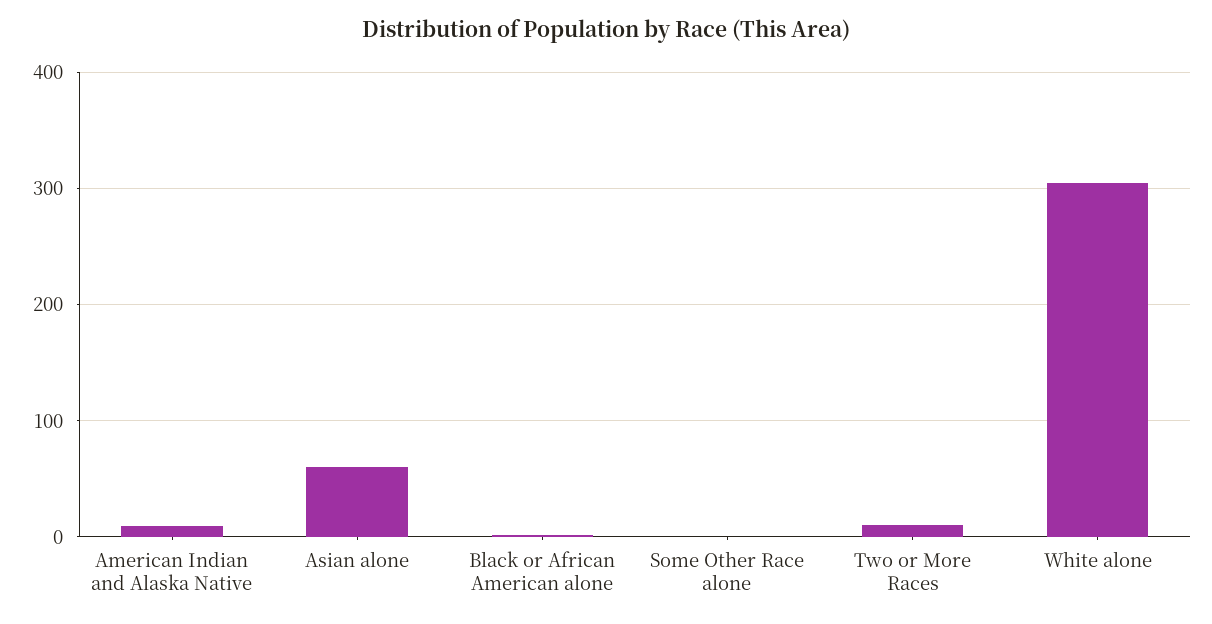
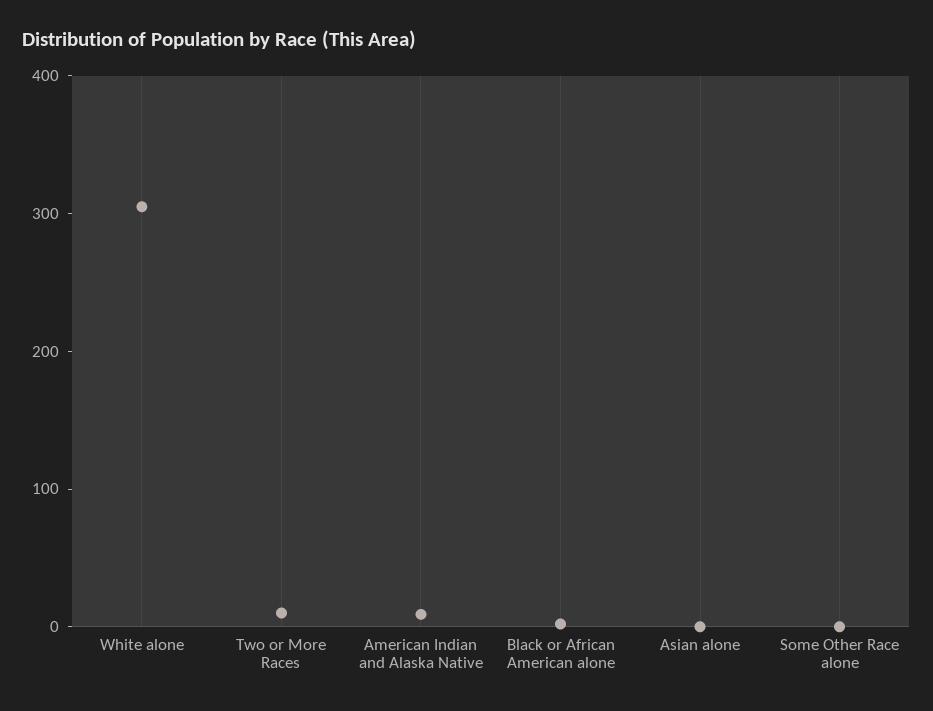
  {
    "American Indian and Alaska Native": 10,
-   "Asian alone": 60,
+   "Asian alone": 0,
    "Black or African American alone": 0,
    "Some Other Race alone": 0,
    "Two or More Races": 10,
    "White alone": 310
  }

